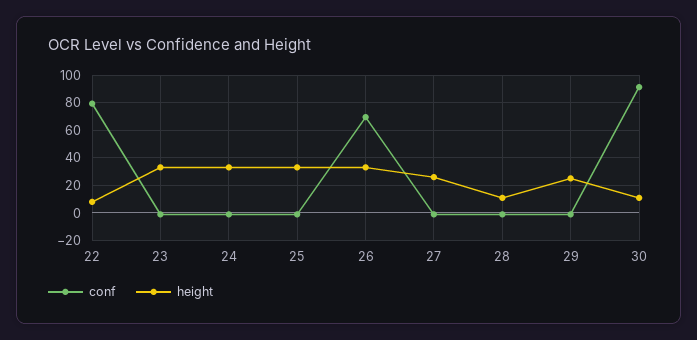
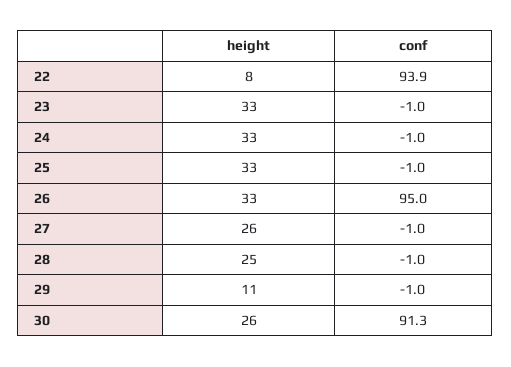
  {
    "conf": {
-     "22": 80,
+     "22": 93.9,
      "23": -1,
      "24": -1,
      "25": -1,
-     "26": 70,
+     "26": 95,
      "27": -1,
      "28": -1,
      "29": -1,
      "30": 91.3
    },
    "height": {
      "22": 8,
      "23": 33,
      "24": 33,
      "25": 33,
      "26": 33,
      "27": 26,
-     "28": 10,
+     "28": 25,
-     "29": 25,
+     "29": 11,
-     "30": 10
+     "30": 26
    }
  }

